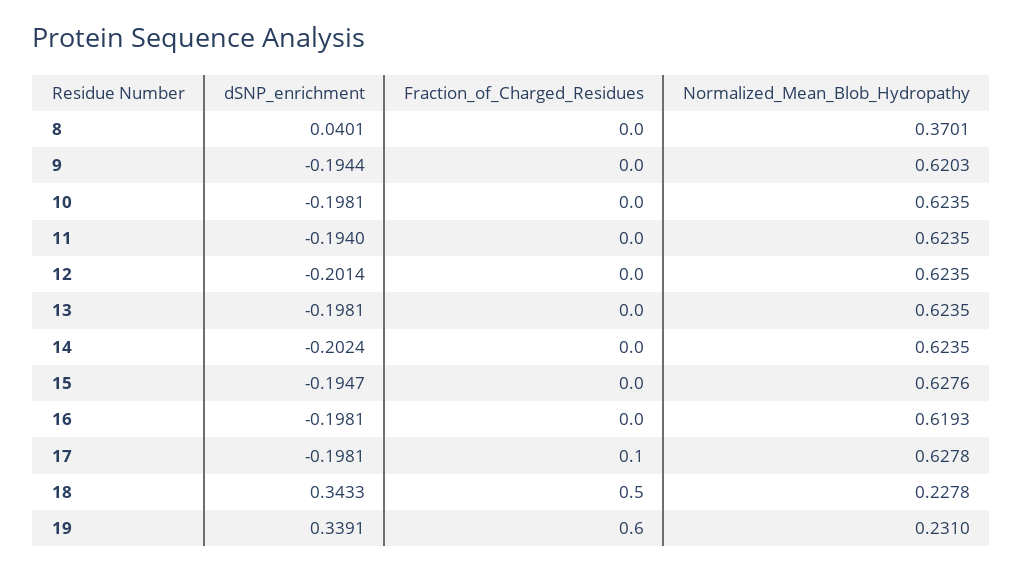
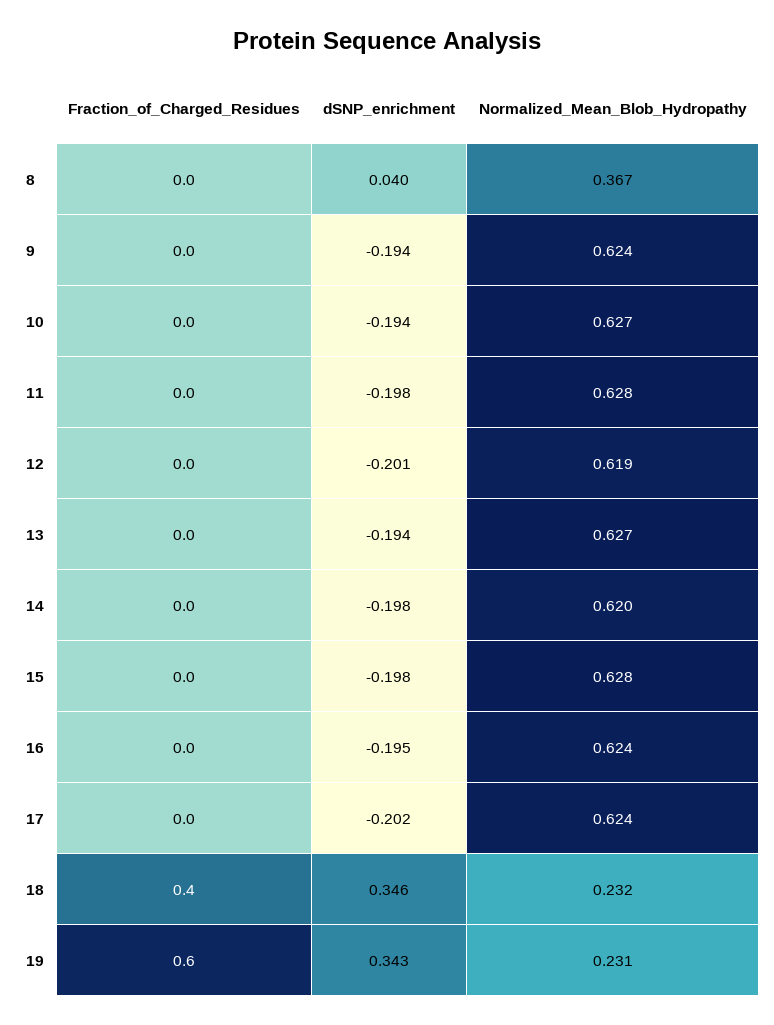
  {
    "dSNP_enrichment": {
      "8": 0.0401,
      "9": -0.1944,
-     "10": -0.1981,
+     "10": -0.194,
-     "11": -0.194,
+     "11": -0.198,
      "12": -0.2014,
-     "13": -0.1981,
+     "13": -0.194,
-     "14": -0.2024,
+     "14": -0.198,
-     "15": -0.1947,
+     "15": -0.198,
-     "16": -0.1981,
+     "16": -0.195,
-     "17": -0.1981,
+     "17": -0.202,
-     "18": 0.3433,
+     "18": 0.346,
-     "19": 0.3391
+     "19": 0.343
    },
    "Fraction_of_Charged_Residues": {
      "8": 0,
      "9": 0,
      "10": 0,
      "11": 0,
      "12": 0,
      "13": 0,
      "14": 0,
      "15": 0,
      "16": 0,
-     "17": 0.1,
+     "17": 0,
-     "18": 0.5,
+     "18": 0.4,
      "19": 0.6
    },
    "Normalized_Mean_Blob_Hydropathy": {
-     "8": 0.3701,
+     "8": 0.367,
-     "9": 0.6203,
+     "9": 0.624,
-     "10": 0.6235,
+     "10": 0.627,
-     "11": 0.6235,
+     "11": 0.628,
-     "12": 0.6235,
+     "12": 0.619,
-     "13": 0.6235,
+     "13": 0.627,
-     "14": 0.6235,
+     "14": 0.62,
      "15": 0.6276,
-     "16": 0.6193,
+     "16": 0.624,
-     "17": 0.6278,
+     "17": 0.624,
-     "18": 0.2278,
+     "18": 0.232,
      "19": 0.231
    }
  }

